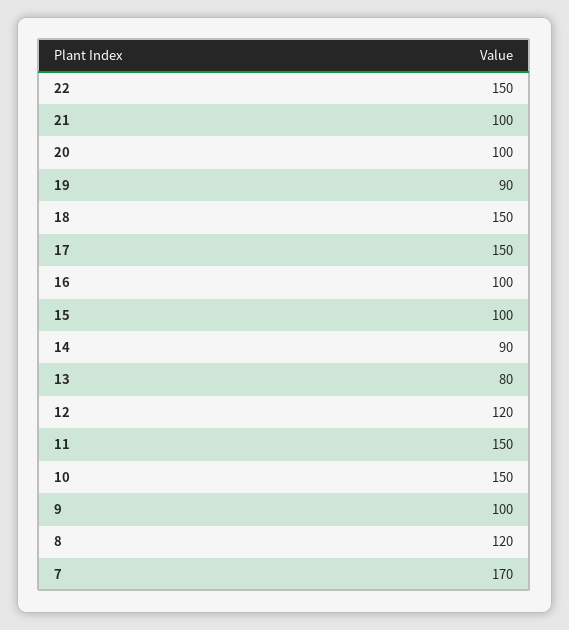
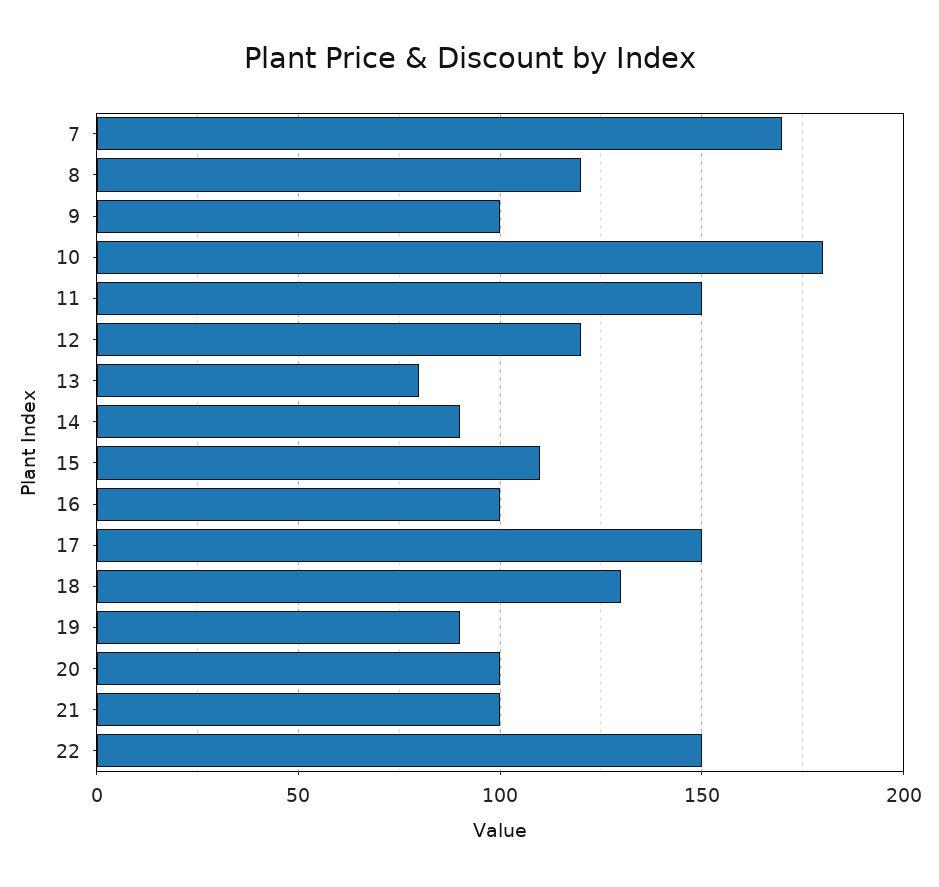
  {
    "22": 150,
    "21": 100,
    "20": 100,
    "19": 90,
-   "18": 150,
+   "18": 130,
    "17": 150,
    "16": 100,
-   "15": 100,
+   "15": 110,
    "14": 90,
    "13": 80,
    "12": 120,
    "11": 150,
-   "10": 150,
+   "10": 180,
    "9": 100,
    "8": 120,
    "7": 170
  }

